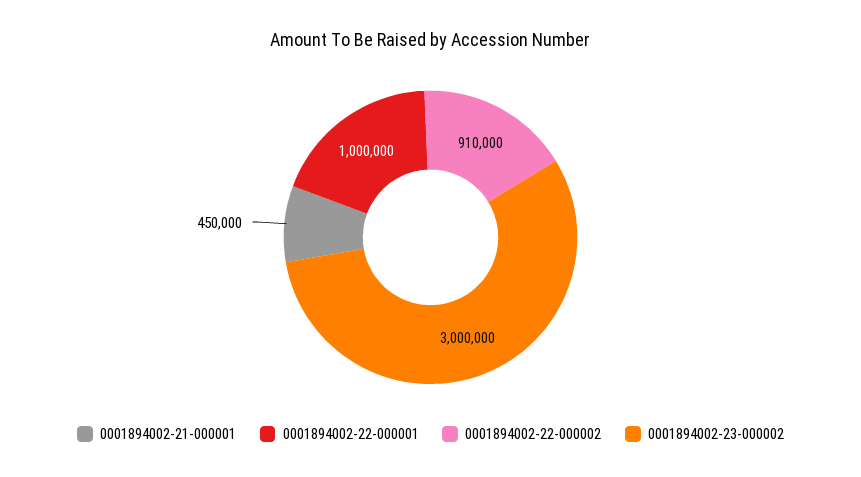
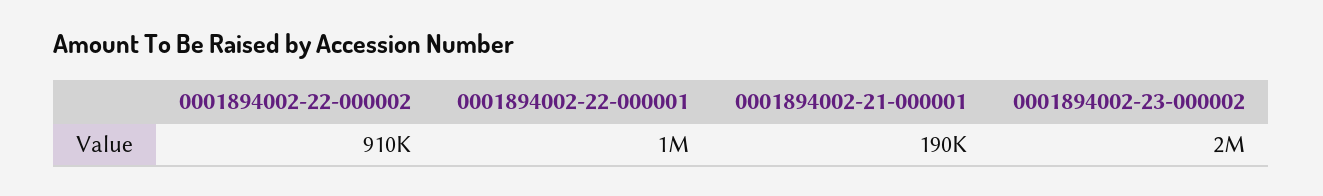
  {
-   "0001894002-21-000001": 450000,
+   "0001894002-21-000001": 190000,
    "0001894002-22-000001": 1000000,
    "0001894002-22-000002": 910000,
-   "0001894002-23-000002": 3000000
+   "0001894002-23-000002": 2000000
  }

